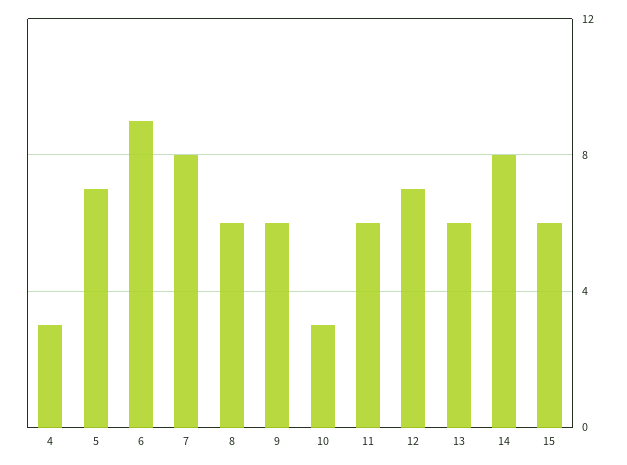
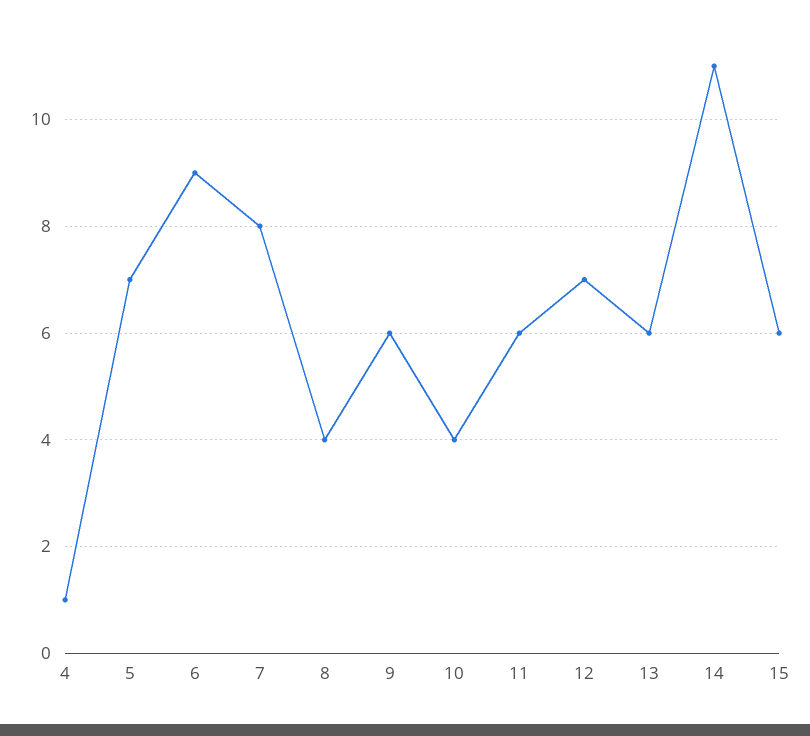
  {
-   "4": 3,
+   "4": 1,
    "5": 7,
    "6": 9,
    "7": 8,
-   "8": 6,
+   "8": 4,
    "9": 6,
-   "10": 3,
+   "10": 4,
    "11": 6,
    "12": 7,
    "13": 6,
-   "14": 8,
+   "14": 11,
    "15": 6
  }

